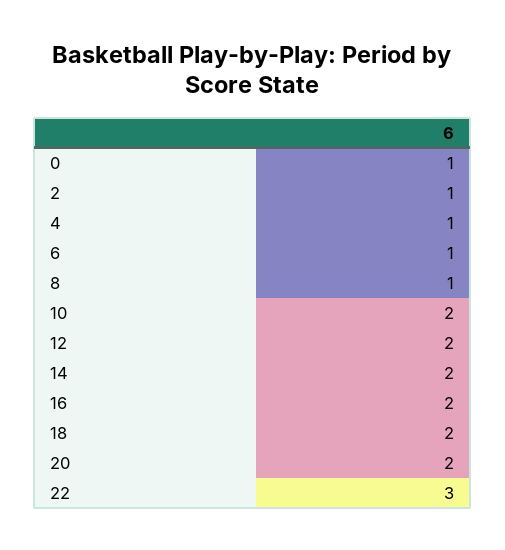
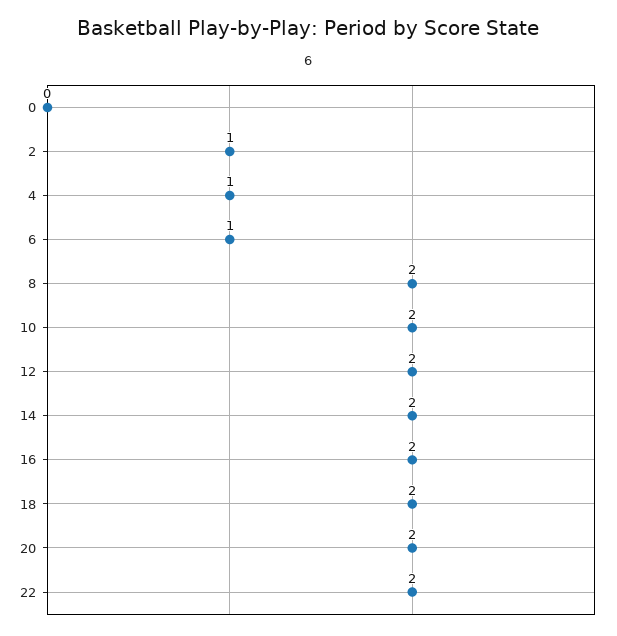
  {
-   "0": 1,
+   "0": 0,
    "2": 1,
    "4": 1,
    "6": 1,
-   "8": 1,
+   "8": 2,
    "10": 2,
    "12": 2,
    "14": 2,
    "16": 2,
    "18": 2,
    "20": 2,
-   "22": 3
+   "22": 2
  }

